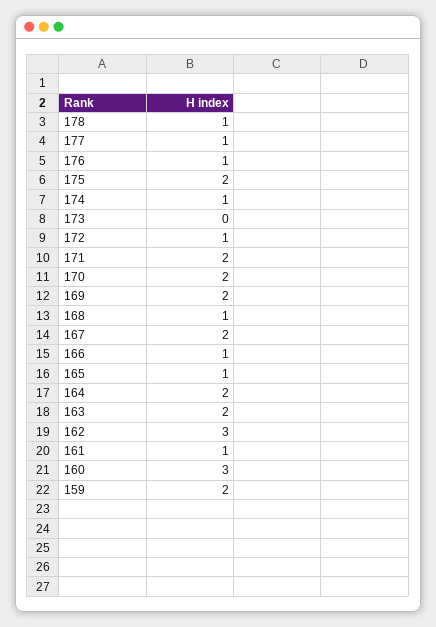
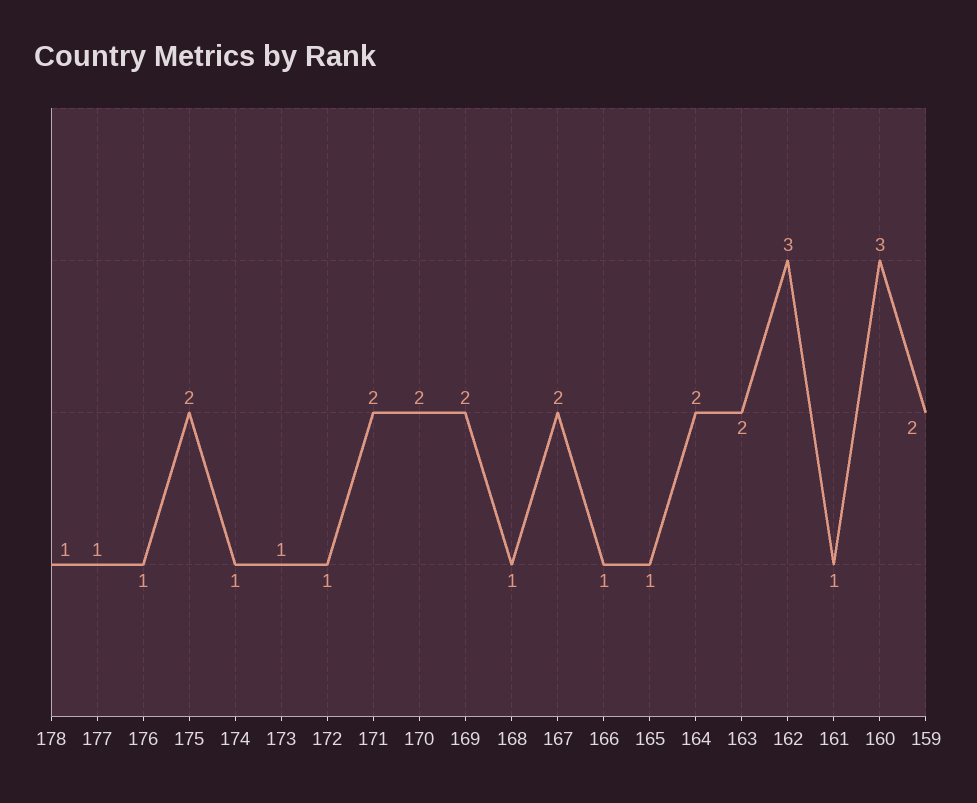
  {
    "178": 1,
    "177": 1,
    "176": 1,
    "175": 2,
    "174": 1,
-   "173": 0,
+   "173": 1,
    "172": 1,
    "171": 2,
    "170": 2,
    "169": 2,
    "168": 1,
    "167": 2,
    "166": 1,
    "165": 1,
    "164": 2,
    "163": 2,
    "162": 3,
    "161": 1,
    "160": 3,
    "159": 2
  }

